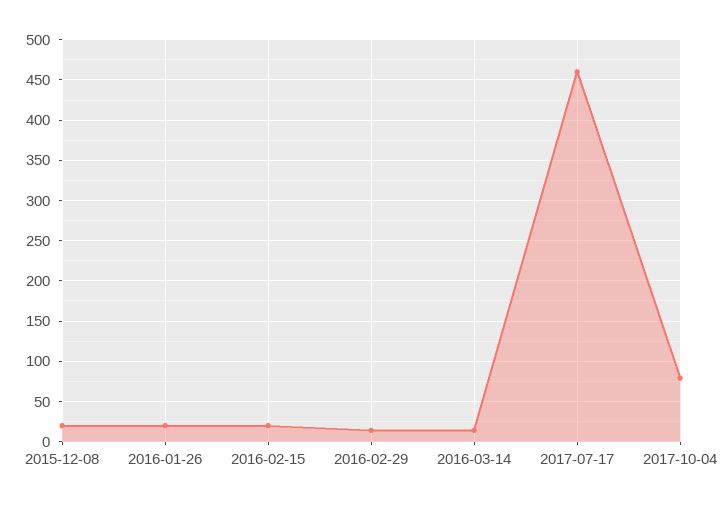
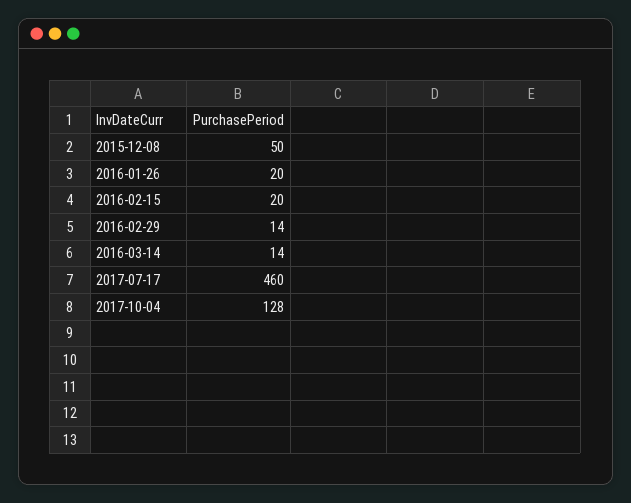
  {
-   "2015-12-08": 20,
+   "2015-12-08": 50,
    "2016-01-26": 20,
    "2016-02-15": 20,
    "2016-02-29": 14,
    "2016-03-14": 14,
    "2017-07-17": 460,
-   "2017-10-04": 80
+   "2017-10-04": 128
  }

